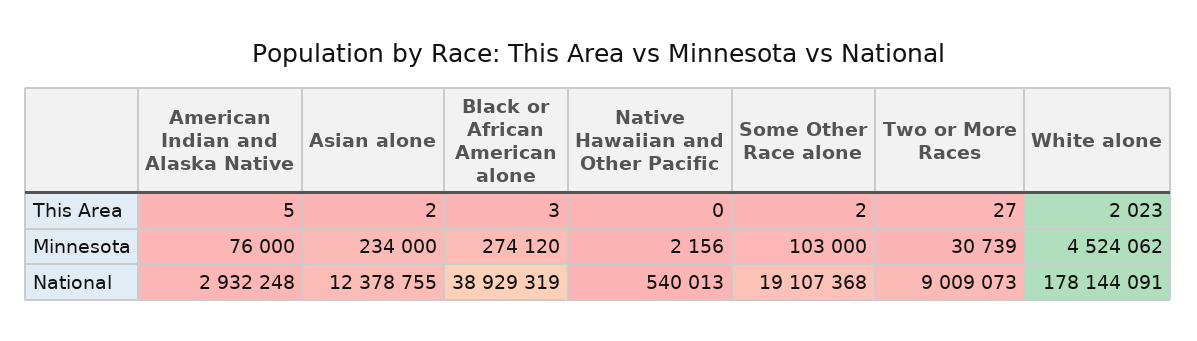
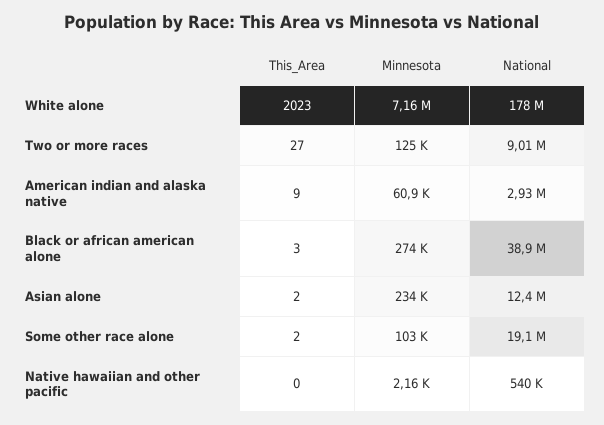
  {
    "American Indian and Alaska Native": {
-     "This Area": 5,
+     "This Area": 9,
-     "Minnesota": 76000,
+     "Minnesota": 60900,
      "National": 2932248
    },
    "Asian alone": {
      "This Area": 2,
      "Minnesota": 234000,
      "National": 12378755
    },
    "Black or African American alone": {
      "This Area": 3,
      "Minnesota": 274120,
      "National": 38929319
    },
    "Native Hawaiian and Other Pacific": {
      "This Area": 0,
      "Minnesota": 2156,
      "National": 540013
    },
    "Some Other Race alone": {
      "This Area": 2,
      "Minnesota": 103000,
      "National": 19107368
    },
    "Two or More Races": {
      "This Area": 27,
-     "Minnesota": 30739,
+     "Minnesota": 125000,
      "National": 9009073
    },
    "White alone": {
      "This Area": 2023,
-     "Minnesota": 4524062,
+     "Minnesota": 7160000,
      "National": 178144091
    }
  }

